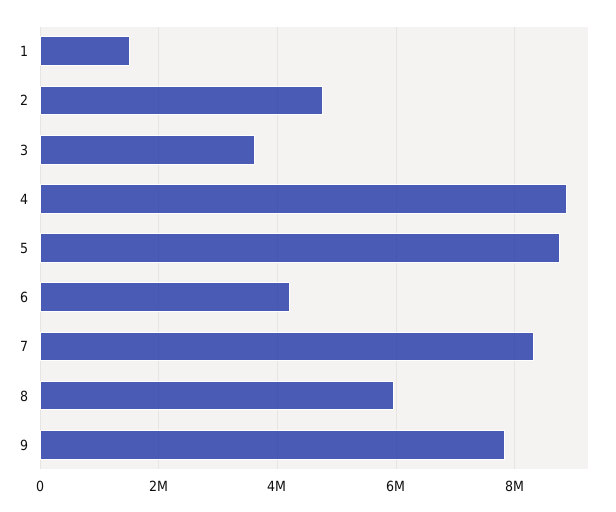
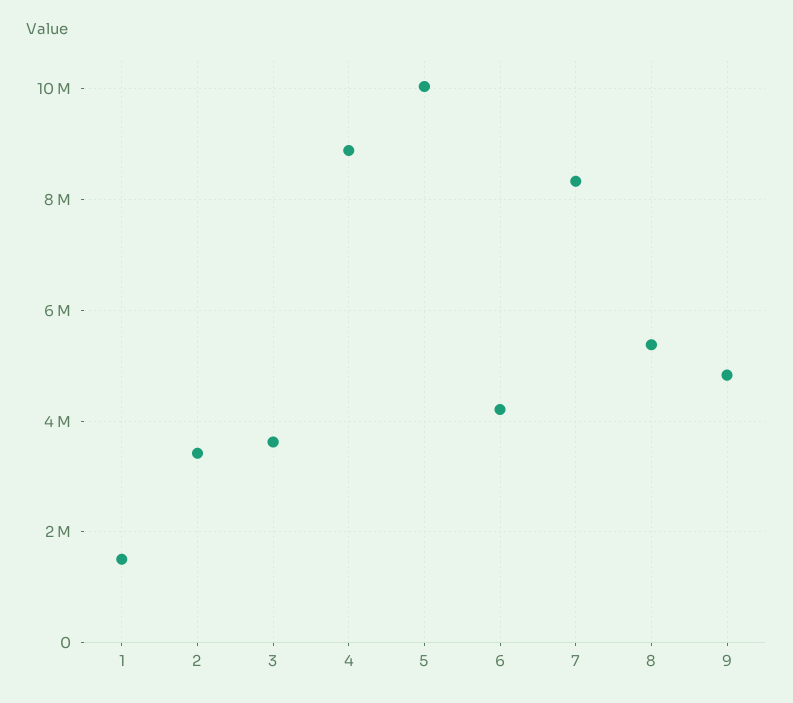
  {
    "1": 1600000,
-   "2": 4800000,
+   "2": 3400000,
    "3": 3600000,
    "4": 8800000,
-   "5": 8800000,
+   "5": 10000000,
    "6": 4200000,
    "7": 8400000,
-   "8": 6000000,
+   "8": 5400000,
-   "9": 7800000
+   "9": 4800000
  }

